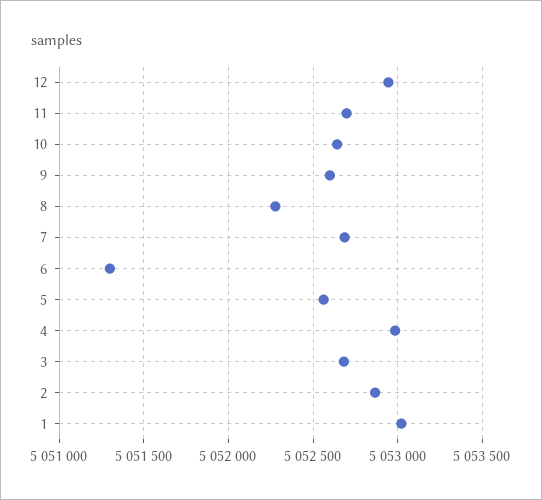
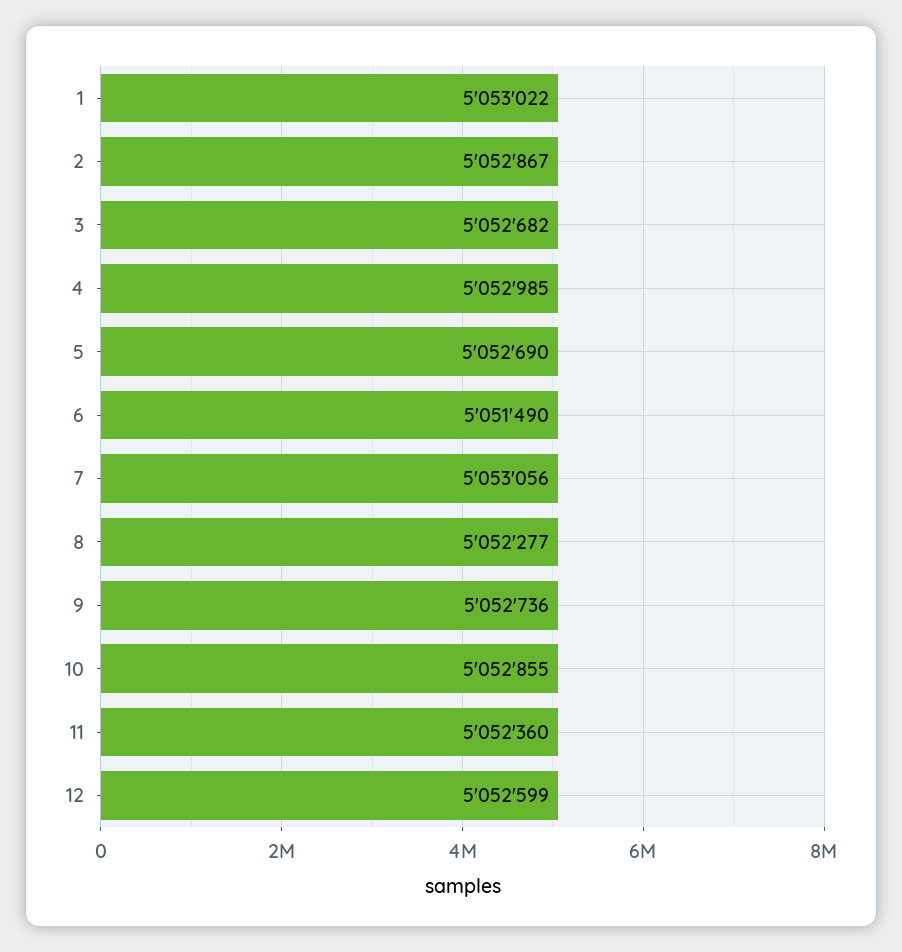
  {
-   "12": 5052950,
+   "12": 5052599,
-   "11": 5052700,
+   "11": 5052360,
-   "10": 5052650,
+   "10": 5052855,
-   "9": 5052600,
+   "9": 5052736,
    "8": 5052277,
-   "7": 5052700,
+   "7": 5053056,
-   "6": 5051300,
+   "6": 5051490,
-   "5": 5052550,
+   "5": 5052690,
    "4": 5052985,
    "3": 5052682,
    "2": 5052867,
    "1": 5053022
  }

